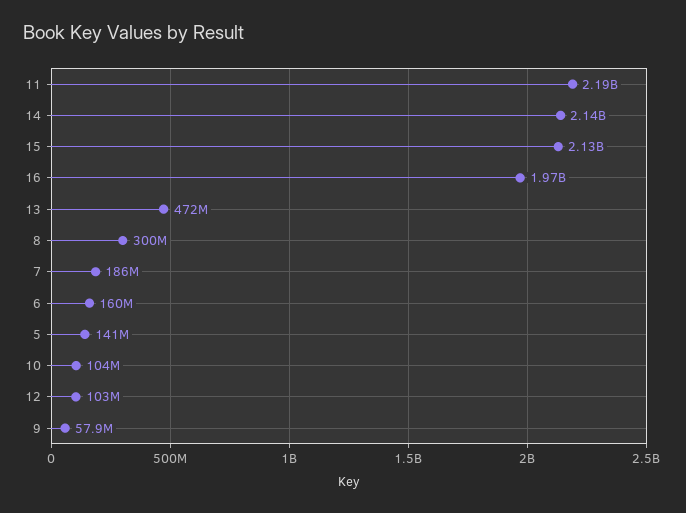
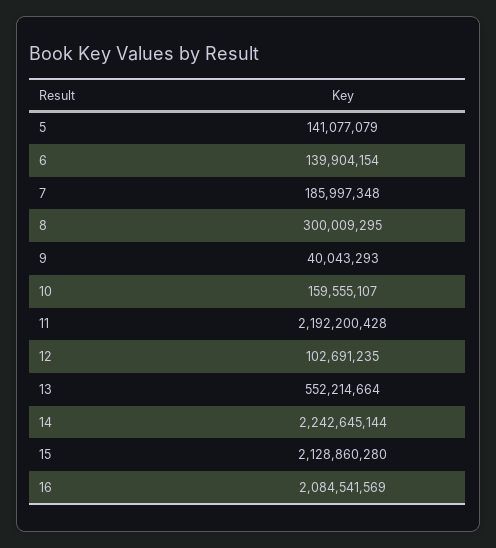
  {
    "11": 2192200428,
-   "14": 2140000000,
+   "14": 2242645144,
    "15": 2128860280,
-   "16": 1970000000,
+   "16": 2084541569,
-   "13": 472000000,
+   "13": 552214664,
    "8": 300009295,
    "7": 185997348,
-   "6": 160000000,
+   "6": 139904154,
    "5": 141077079,
-   "10": 104000000,
+   "10": 159555107,
    "12": 102691235,
-   "9": 57900000
+   "9": 40043293
  }

